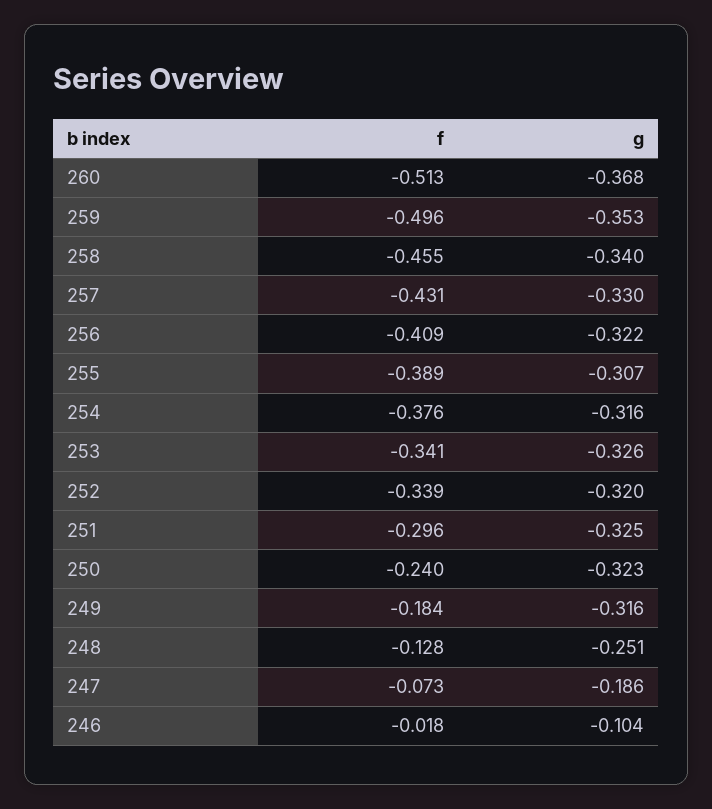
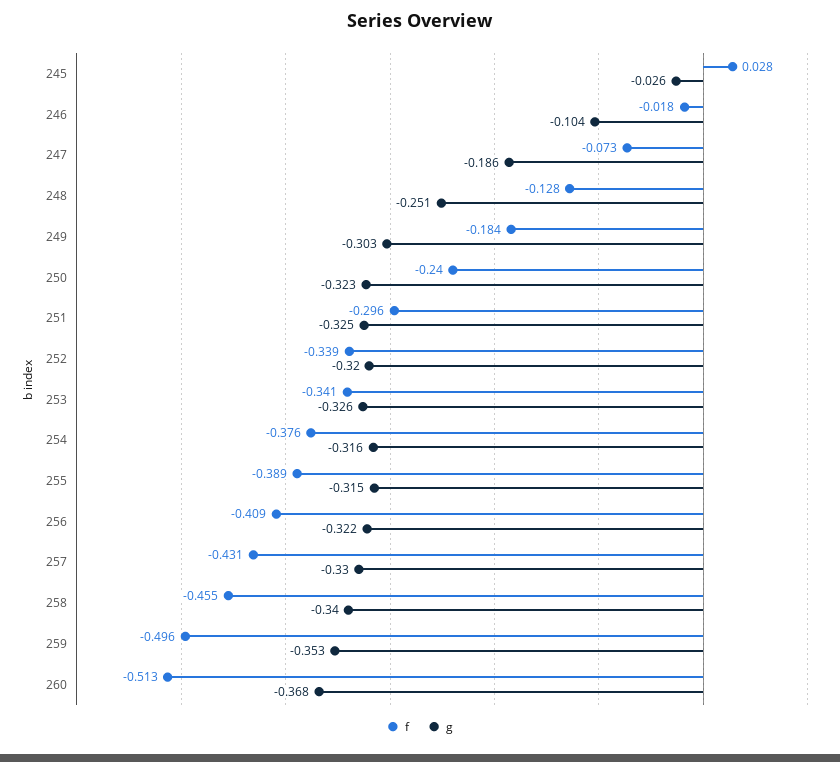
  {
    "f": {
      "260": -0.513,
      "259": -0.496,
      "258": -0.455,
      "257": -0.431,
      "256": -0.409,
      "255": -0.389,
      "254": -0.376,
      "253": -0.341,
      "252": -0.339,
      "251": -0.296,
      "250": -0.24,
      "249": -0.184,
      "248": -0.128,
      "247": -0.073,
-     "246": -0.018
+     "246": -0.018,
+     "245": 0.028
    },
    "g": {
      "260": -0.368,
      "259": -0.353,
      "258": -0.34,
      "257": -0.33,
      "256": -0.322,
-     "255": -0.307,
+     "255": -0.315,
      "254": -0.316,
      "253": -0.326,
      "252": -0.32,
      "251": -0.325,
      "250": -0.323,
-     "249": -0.316,
+     "249": -0.303,
      "248": -0.251,
      "247": -0.186,
-     "246": -0.104
+     "246": -0.104,
+     "245": -0.026
    }
  }

